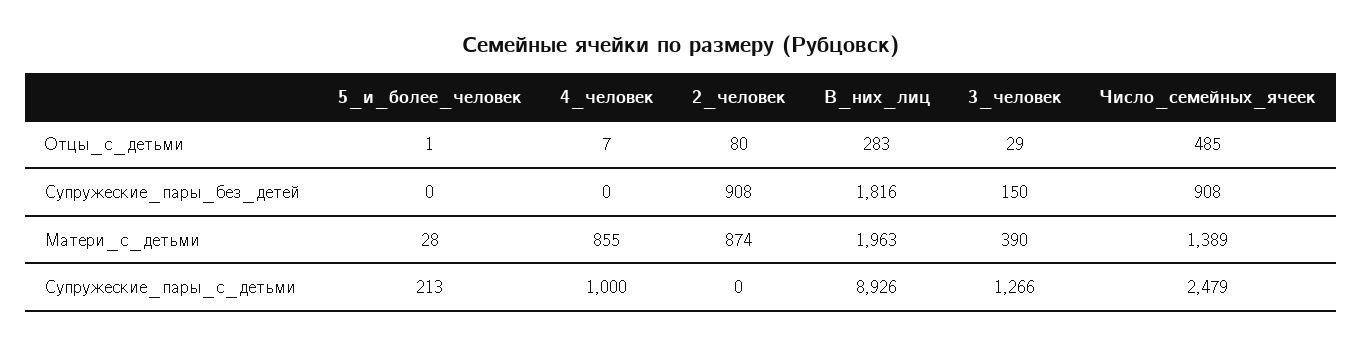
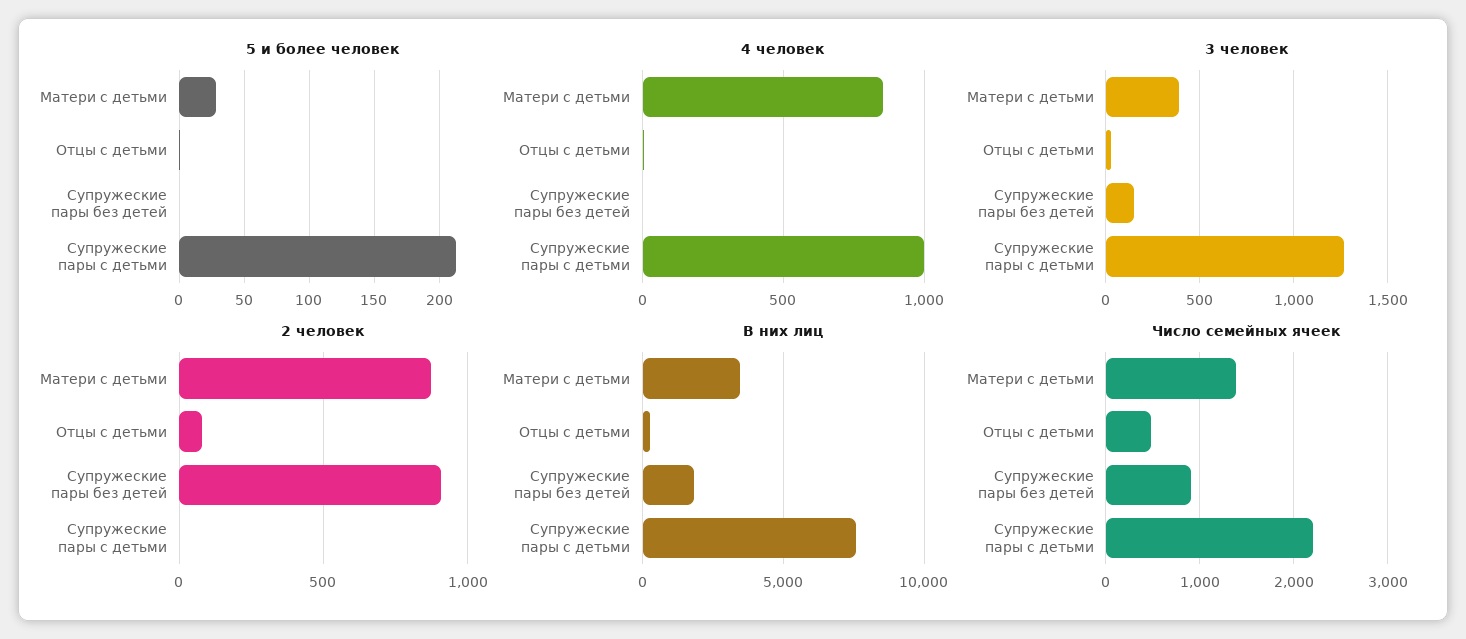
  {
    "5_и_более_человек": {
      "Отцы_с_детьми": 1,
      "Супружеские_пары_без_детей": 0,
      "Матери_с_детьми": 28,
      "Супружеские_пары_с_детьми": 213
    },
    "4_человек": {
      "Отцы_с_детьми": 7,
      "Супружеские_пары_без_детей": 0,
      "Матери_с_детьми": 855,
      "Супружеские_пары_с_детьми": 1000
    },
    "2_человек": {
      "Отцы_с_детьми": 80,
      "Супружеские_пары_без_детей": 908,
      "Матери_с_детьми": 874,
      "Супружеские_пары_с_детьми": 0
    },
    "В_них_лиц": {
      "Отцы_с_детьми": 283,
      "Супружеские_пары_без_детей": 1816,
-     "Матери_с_детьми": 1963,
+     "Матери_с_детьми": 3500,
-     "Супружеские_пары_с_детьми": 8926
+     "Супружеские_пары_с_детьми": 7500
    },
    "3_человек": {
      "Отцы_с_детьми": 29,
      "Супружеские_пары_без_детей": 150,
      "Матери_с_детьми": 390,
      "Супружеские_пары_с_детьми": 1266
    },
    "Число_семейных_ячеек": {
      "Отцы_с_детьми": 485,
      "Супружеские_пары_без_детей": 908,
      "Матери_с_детьми": 1389,
-     "Супружеские_пары_с_детьми": 2479
+     "Супружеские_пары_с_детьми": 2200
    }
  }

